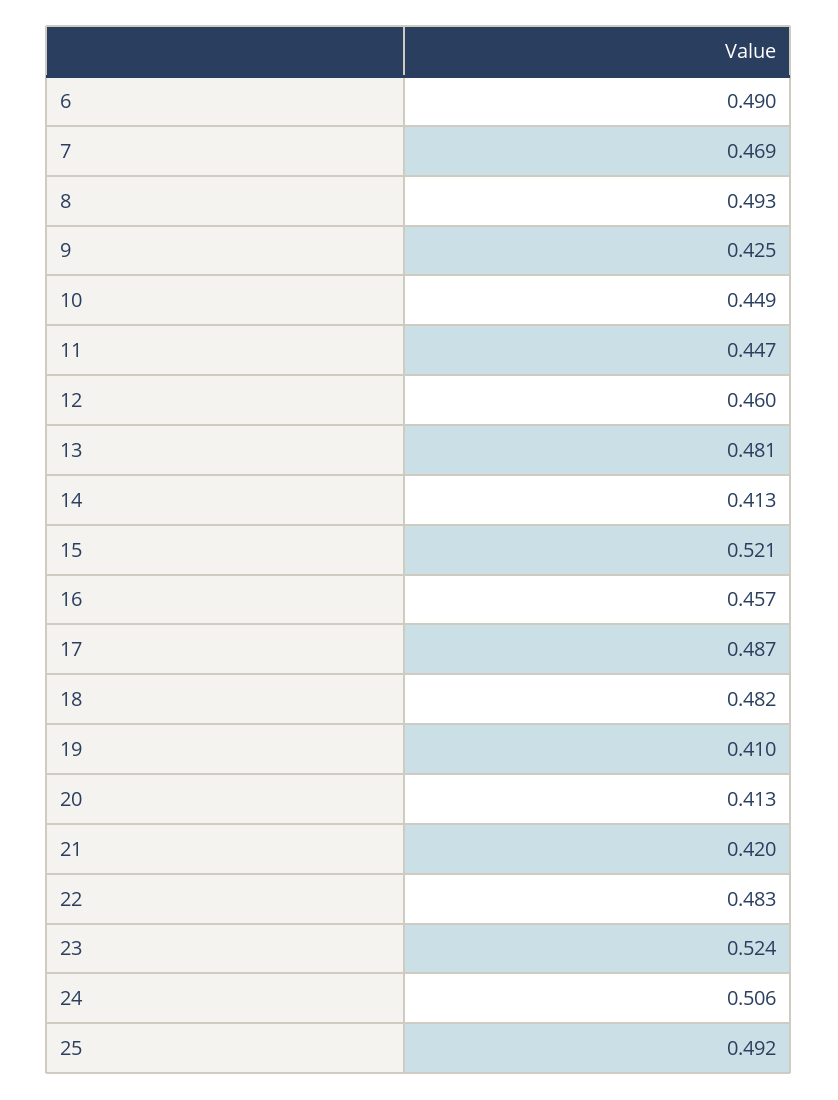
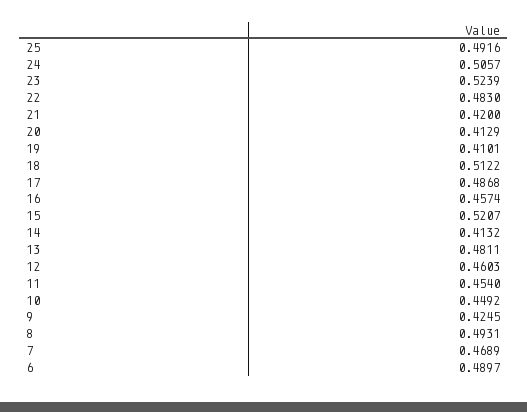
  {
    "6": 0.4897,
    "7": 0.4689,
    "8": 0.4931,
    "9": 0.4245,
    "10": 0.4492,
-   "11": 0.447,
+   "11": 0.454,
    "12": 0.4603,
    "13": 0.4811,
    "14": 0.4132,
    "15": 0.5207,
    "16": 0.4574,
    "17": 0.4868,
-   "18": 0.482,
+   "18": 0.5122,
    "19": 0.4101,
    "20": 0.4129,
    "21": 0.42,
    "22": 0.483,
    "23": 0.5239,
    "24": 0.5057,
    "25": 0.4916
  }

